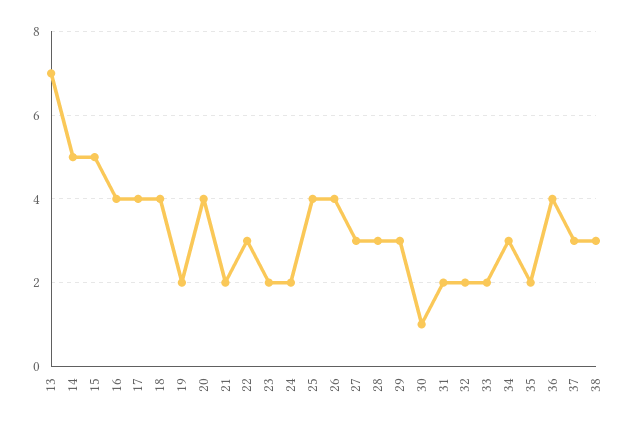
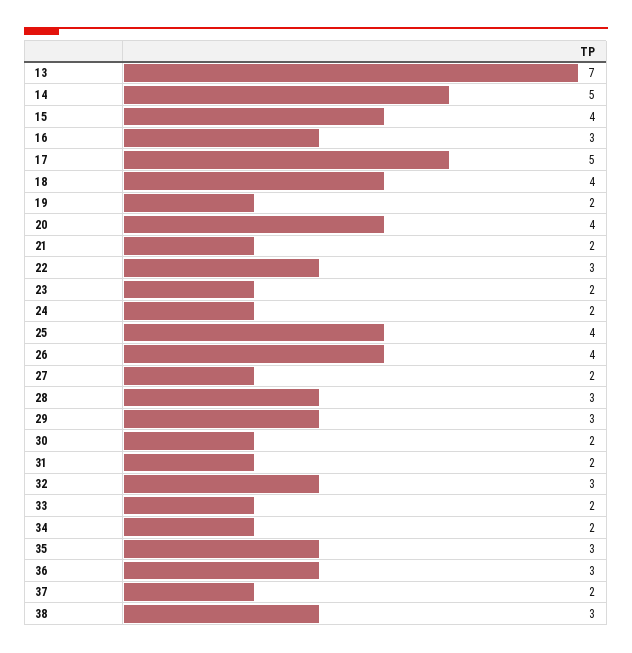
  {
    "13": 7,
    "14": 5,
-   "15": 5,
+   "15": 4,
-   "16": 4,
+   "16": 3,
-   "17": 4,
+   "17": 5,
    "18": 4,
    "19": 2,
    "20": 4,
    "21": 2,
    "22": 3,
    "23": 2,
    "24": 2,
    "25": 4,
    "26": 4,
-   "27": 3,
+   "27": 2,
    "28": 3,
    "29": 3,
-   "30": 1,
+   "30": 2,
    "31": 2,
-   "32": 2,
+   "32": 3,
    "33": 2,
-   "34": 3,
+   "34": 2,
-   "35": 2,
+   "35": 3,
-   "36": 4,
+   "36": 3,
-   "37": 3,
+   "37": 2,
    "38": 3
  }

